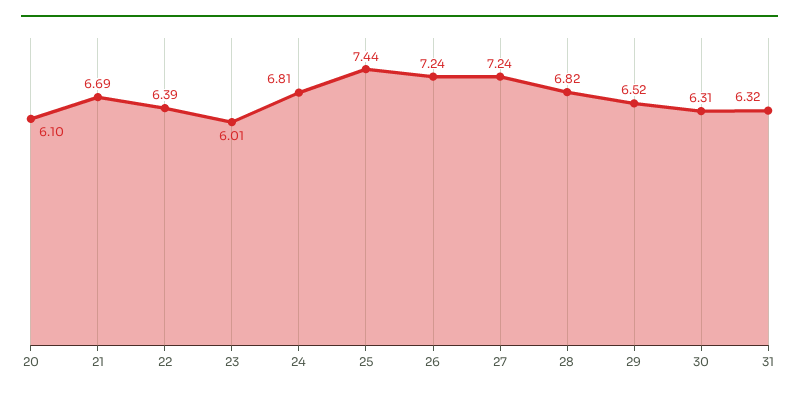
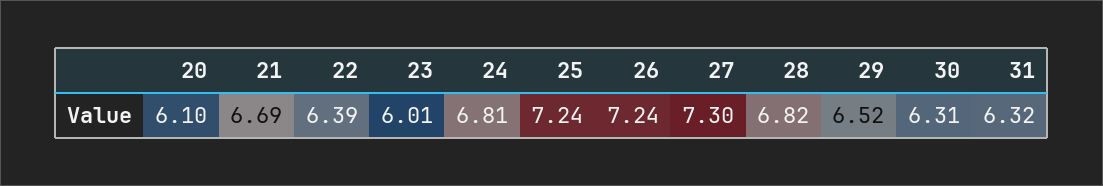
  {
    "20": 6.1,
    "21": 6.69,
    "22": 6.39,
    "23": 6.01,
    "24": 6.81,
-   "25": 7.44,
+   "25": 7.24,
    "26": 7.24,
-   "27": 7.24,
+   "27": 7.3,
    "28": 6.82,
    "29": 6.52,
    "30": 6.31,
    "31": 6.32
  }

